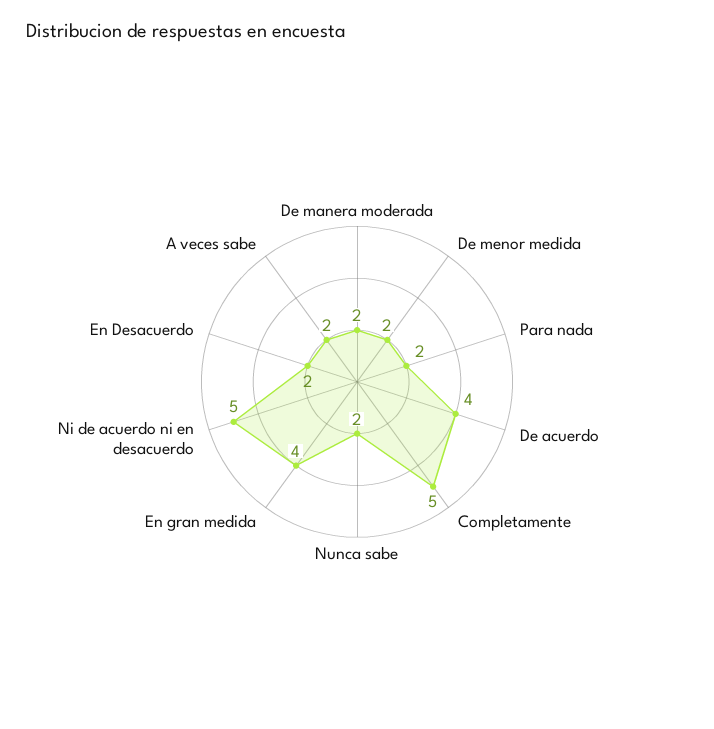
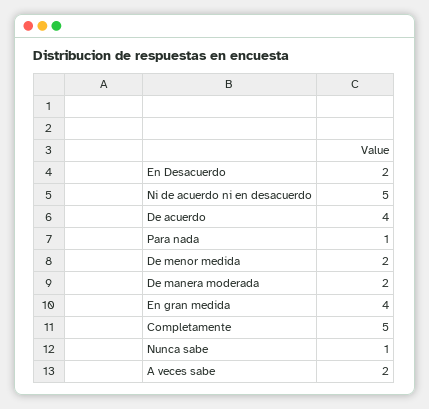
  {
    "De manera moderada": 2,
    "De menor medida": 2,
-   "Para nada": 2,
+   "Para nada": 1,
    "De acuerdo": 4,
    "Completamente": 5,
-   "Nunca sabe": 2,
+   "Nunca sabe": 1,
    "En gran medida": 4,
    "Ni de acuerdo ni en desacuerdo": 5,
    "En Desacuerdo": 2,
    "A veces sabe": 2
  }

